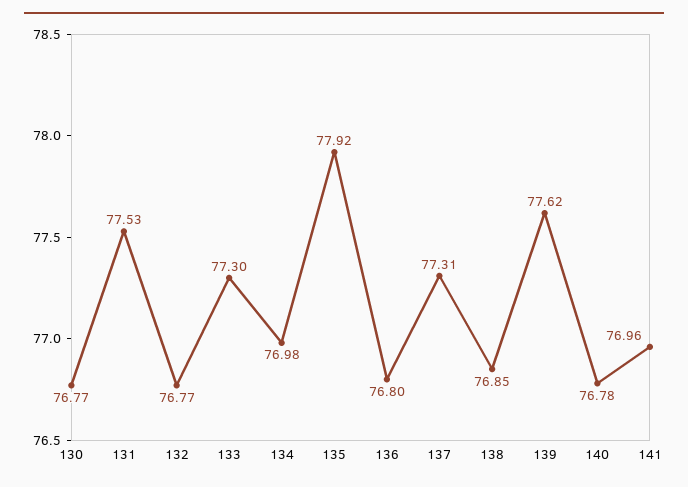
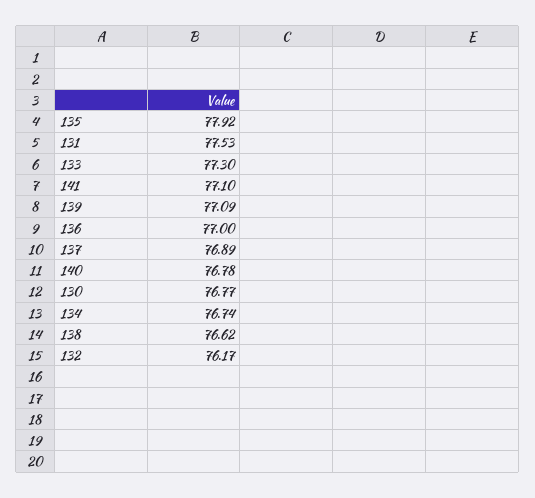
  {
    "130": 76.77,
    "131": 77.53,
-   "132": 76.77,
+   "132": 76.17,
    "133": 77.3,
-   "134": 76.98,
+   "134": 76.74,
    "135": 77.92,
-   "136": 76.8,
+   "136": 77,
-   "137": 77.31,
+   "137": 76.89,
-   "138": 76.85,
+   "138": 76.62,
-   "139": 77.62,
+   "139": 77.09,
    "140": 76.78,
-   "141": 76.96
+   "141": 77.1
  }

